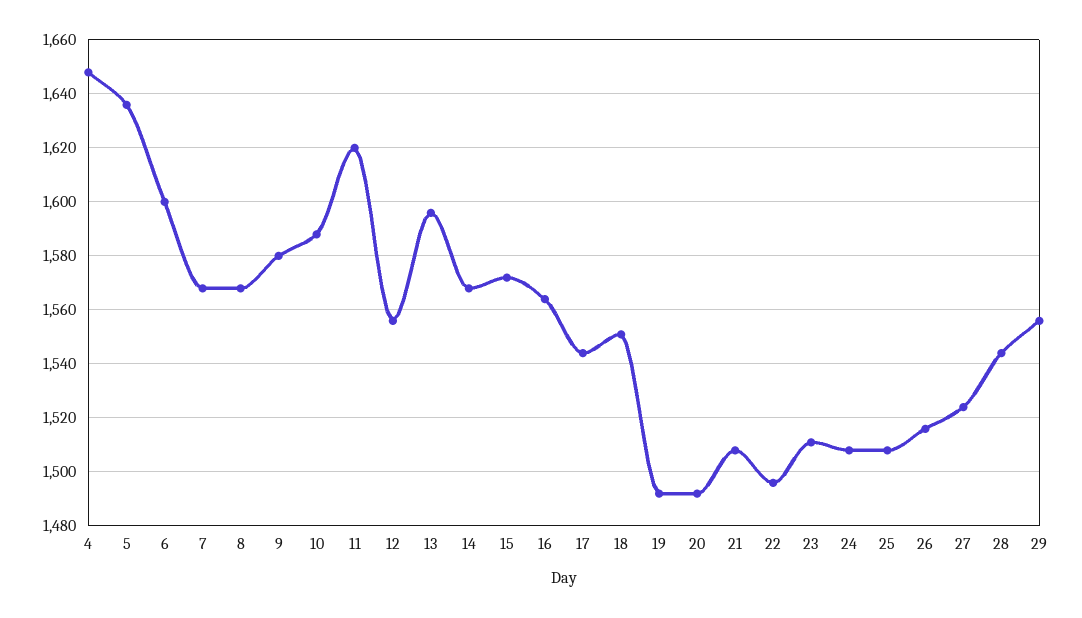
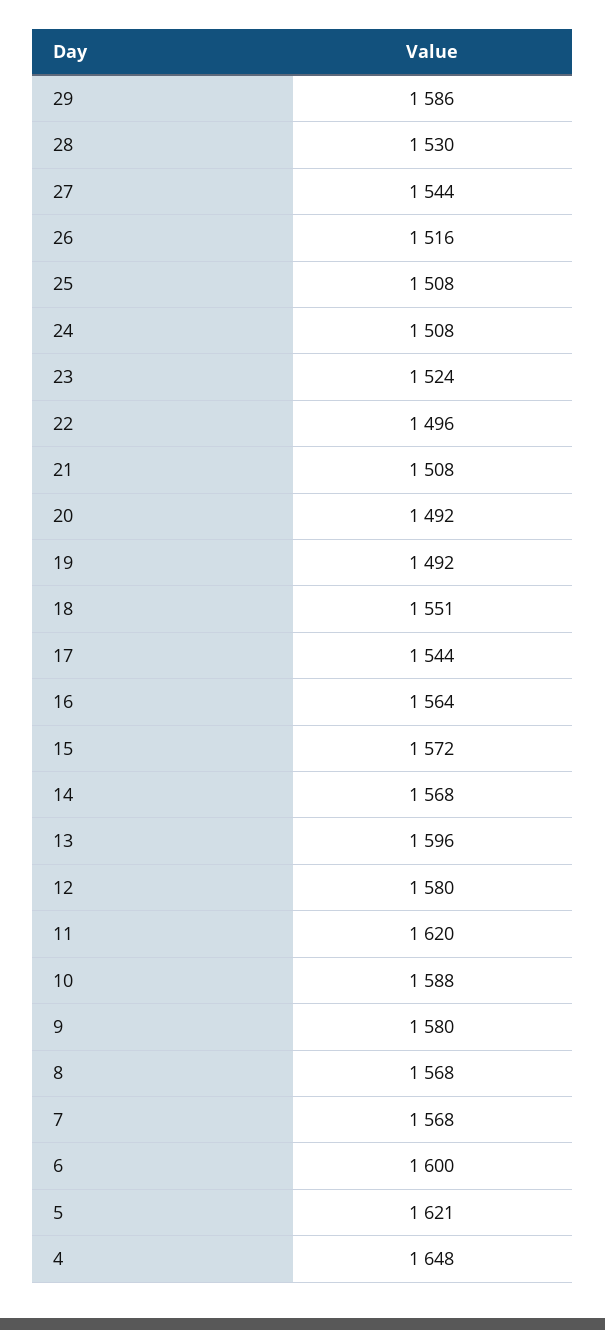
  {
    "4": 1648,
-   "5": 1635,
+   "5": 1621,
    "6": 1600,
    "7": 1568,
    "8": 1568,
    "9": 1580,
    "10": 1588,
    "11": 1620,
-   "12": 1555,
+   "12": 1580,
    "13": 1596,
    "14": 1568,
    "15": 1572,
    "16": 1564,
    "17": 1544,
    "18": 1551,
    "19": 1492,
    "20": 1492,
    "21": 1508,
    "22": 1496,
-   "23": 1510,
+   "23": 1524,
    "24": 1508,
    "25": 1508,
    "26": 1516,
-   "27": 1525,
+   "27": 1544,
-   "28": 1545,
+   "28": 1530,
-   "29": 1555
+   "29": 1586
  }

